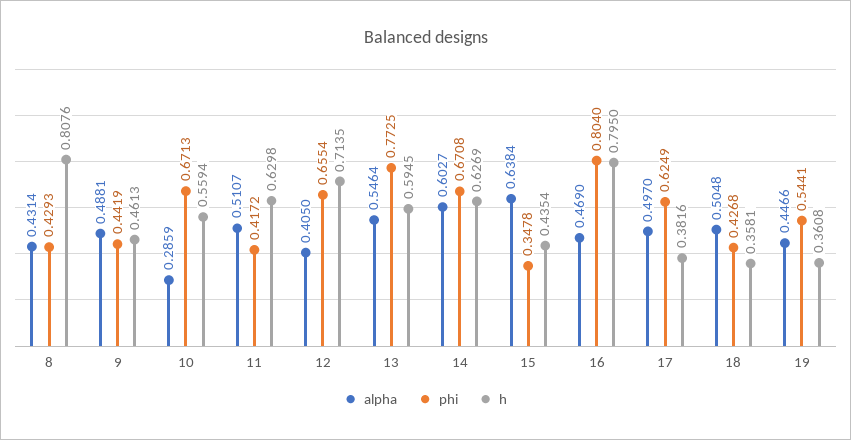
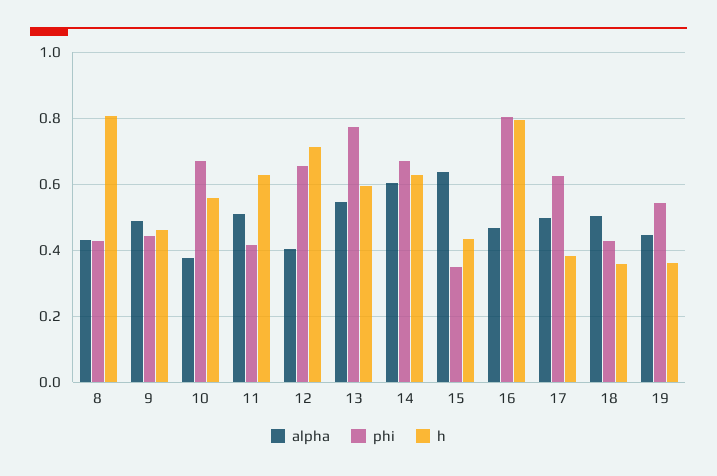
  {
    "alpha": {
      "8": 0.4314,
      "9": 0.4881,
-     "10": 0.2859,
+     "10": 0.38,
      "11": 0.5107,
      "12": 0.405,
      "13": 0.5464,
      "14": 0.6027,
      "15": 0.6384,
      "16": 0.469,
      "17": 0.497,
      "18": 0.5048,
      "19": 0.4466
    },
    "phi": {
      "8": 0.4293,
      "9": 0.4419,
      "10": 0.6713,
      "11": 0.4172,
      "12": 0.6554,
      "13": 0.7725,
      "14": 0.6708,
      "15": 0.3478,
      "16": 0.804,
      "17": 0.6249,
      "18": 0.4268,
      "19": 0.5441
    },
    "h": {
      "8": 0.8076,
      "9": 0.4613,
      "10": 0.5594,
      "11": 0.6298,
      "12": 0.7135,
      "13": 0.5945,
      "14": 0.6269,
      "15": 0.4354,
      "16": 0.795,
      "17": 0.3816,
      "18": 0.3581,
      "19": 0.3608
    }
  }

